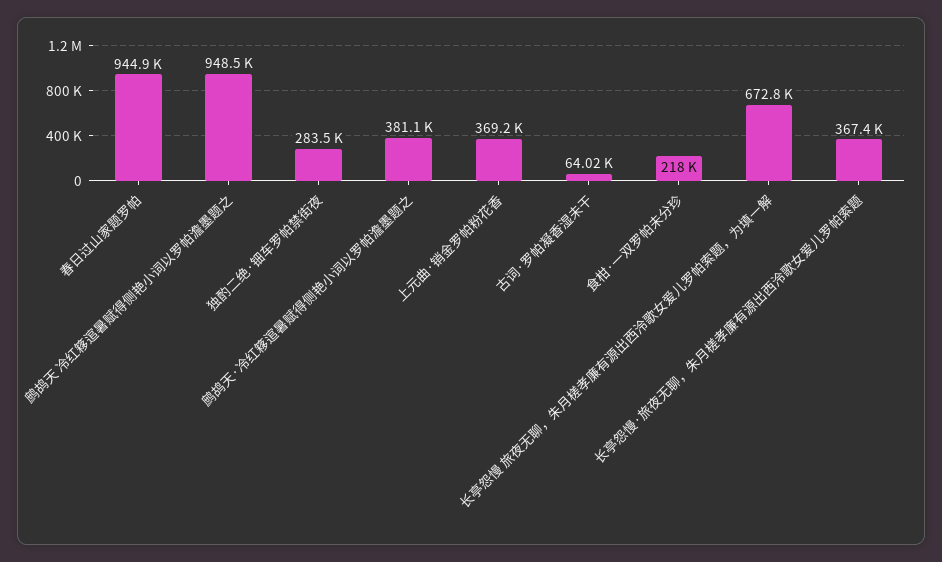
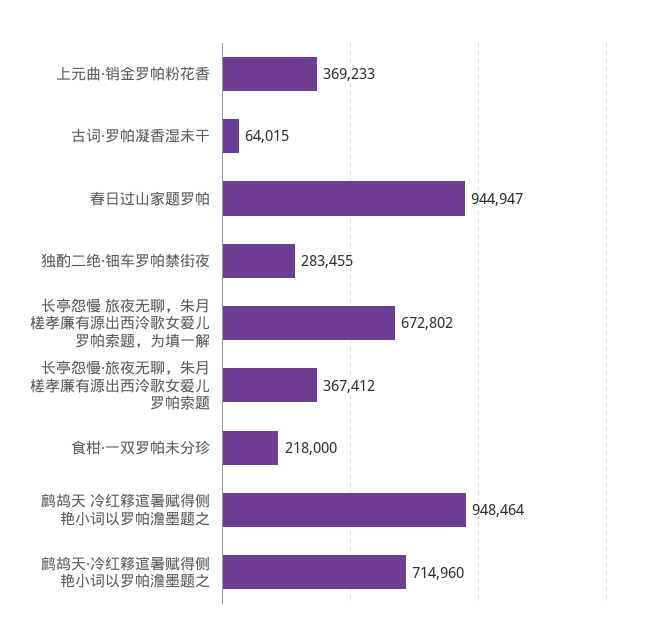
  {
    "春日过山家题罗帕": 944947,
    "鹧鸪天 冷红簃逭暑赋得侧艳小词以罗帕澹墨题之": 948464,
    "独酌二绝·钿车罗帕禁街夜": 283455,
-   "鹧鸪天·冷红簃逭暑赋得侧艳小词以罗帕澹墨题之": 381100,
+   "鹧鸪天·冷红簃逭暑赋得侧艳小词以罗帕澹墨题之": 714960,
    "上元曲·销金罗帕粉花香": 369233,
    "古词·罗帕凝香湿未干": 64015,
    "食柑·一双罗帕未分珍": 218000,
    "长亭怨慢 旅夜无聊，朱月槎孝廉有源出西泠歌女爱儿罗帕索题，为填一解": 672802,
    "长亭怨慢·旅夜无聊，朱月槎孝廉有源出西泠歌女爱儿罗帕索题": 367412
  }

